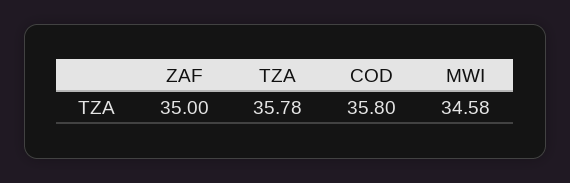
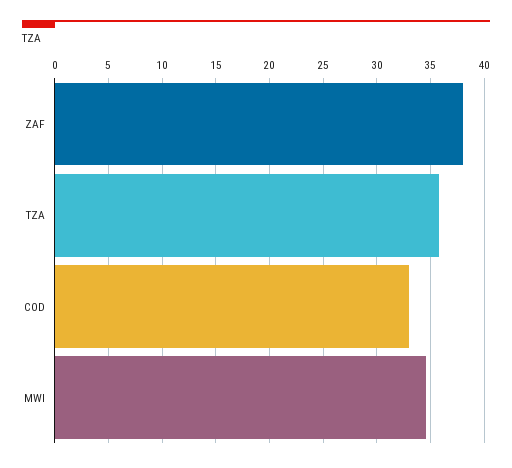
  {
-   "ZAF": 35,
+   "ZAF": 38,
    "TZA": 35.78,
-   "COD": 35.8,
+   "COD": 33,
    "MWI": 34.58
  }

